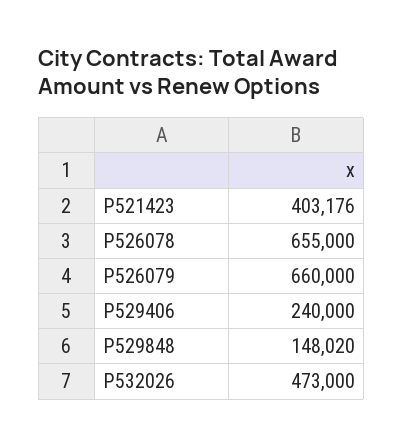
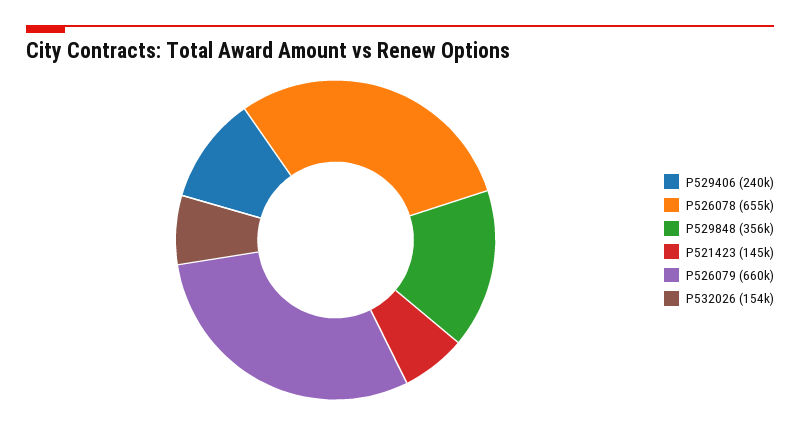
  {
-   "P521423": 403176,
+   "P521423": 145000,
    "P526078": 655000,
    "P526079": 660000,
    "P529406": 240000,
-   "P529848": 148020,
+   "P529848": 356000,
-   "P532026": 473000
+   "P532026": 154000
  }

